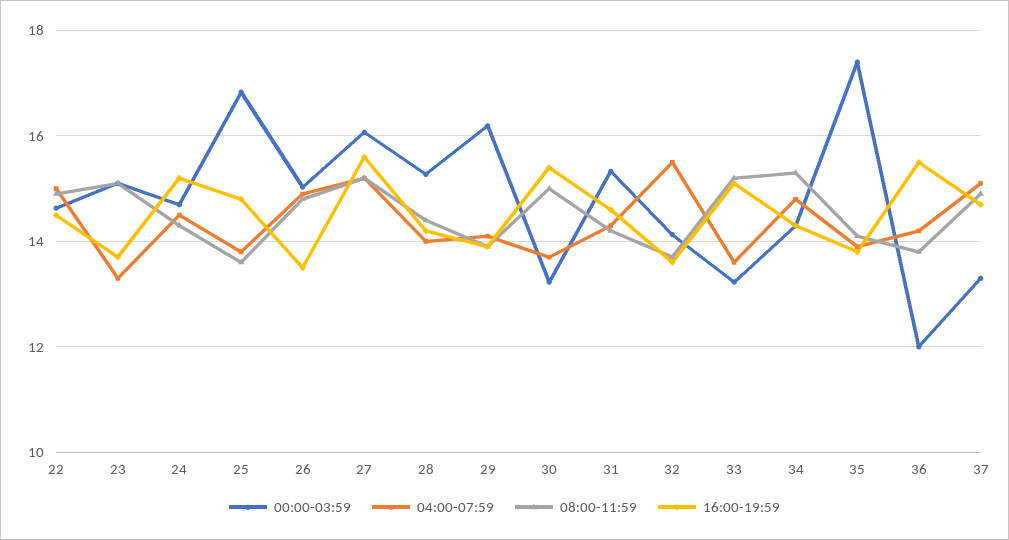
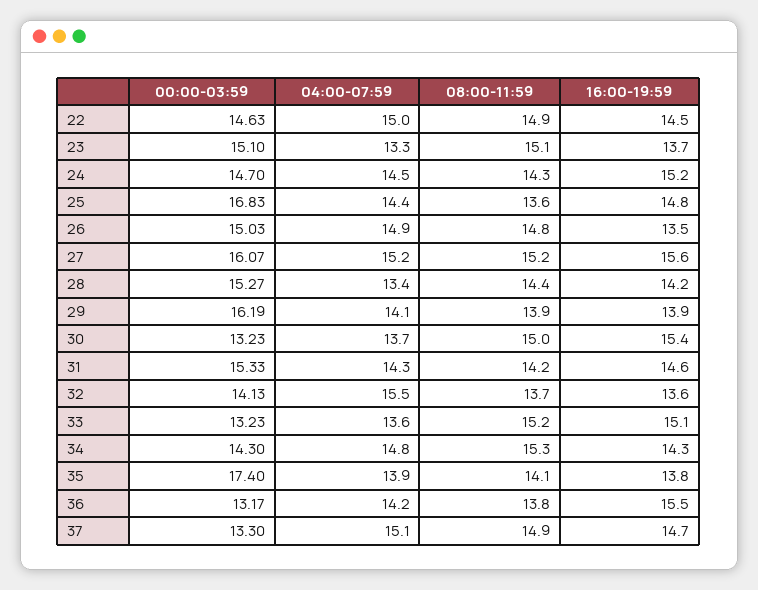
  {
    "00:00-03:59": {
      "22": 14.63,
      "23": 15.1,
      "24": 14.7,
      "25": 16.83,
      "26": 15.03,
      "27": 16.07,
      "28": 15.27,
      "29": 16.19,
      "30": 13.23,
      "31": 15.33,
      "32": 14.13,
      "33": 13.23,
      "34": 14.3,
      "35": 17.4,
-     "36": 12,
+     "36": 13.17,
      "37": 13.3
    },
    "04:00-07:59": {
      "22": 15,
      "23": 13.3,
      "24": 14.5,
-     "25": 13.8,
+     "25": 14.4,
      "26": 14.9,
      "27": 15.2,
-     "28": 14,
+     "28": 13.4,
      "29": 14.1,
      "30": 13.7,
      "31": 14.3,
      "32": 15.5,
      "33": 13.6,
      "34": 14.8,
      "35": 13.9,
      "36": 14.2,
      "37": 15.1
    },
    "08:00-11:59": {
      "22": 14.9,
      "23": 15.1,
      "24": 14.3,
      "25": 13.6,
      "26": 14.8,
      "27": 15.2,
      "28": 14.4,
      "29": 13.9,
      "30": 15,
      "31": 14.2,
      "32": 13.7,
      "33": 15.2,
      "34": 15.3,
      "35": 14.1,
      "36": 13.8,
      "37": 14.9
    },
    "16:00-19:59": {
      "22": 14.5,
      "23": 13.7,
      "24": 15.2,
      "25": 14.8,
      "26": 13.5,
      "27": 15.6,
      "28": 14.2,
      "29": 13.9,
      "30": 15.4,
      "31": 14.6,
      "32": 13.6,
      "33": 15.1,
      "34": 14.3,
      "35": 13.8,
      "36": 15.5,
      "37": 14.7
    }
  }

